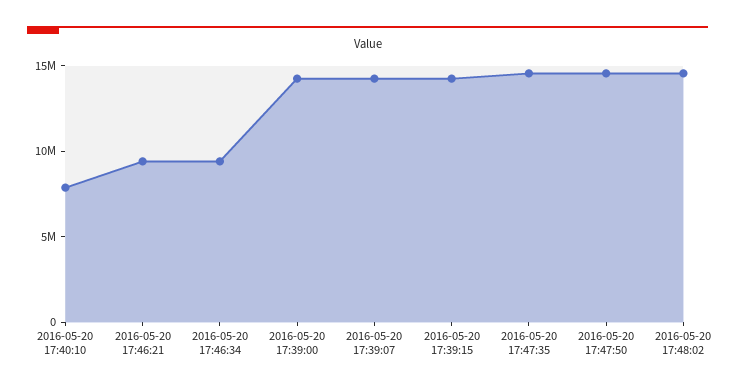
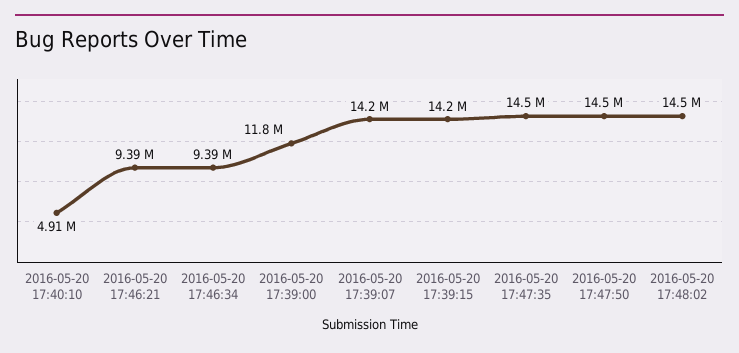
  {
-   "2016-05-20 17:40:10": 8000000,
+   "2016-05-20 17:40:10": 4910000,
    "2016-05-20 17:46:21": 9390000,
    "2016-05-20 17:46:34": 9390000,
-   "2016-05-20 17:39:00": 14000000,
+   "2016-05-20 17:39:00": 11800000,
    "2016-05-20 17:39:07": 14200000,
    "2016-05-20 17:39:15": 14200000,
    "2016-05-20 17:47:35": 14500000,
    "2016-05-20 17:47:50": 14500000,
    "2016-05-20 17:48:02": 14500000
  }

